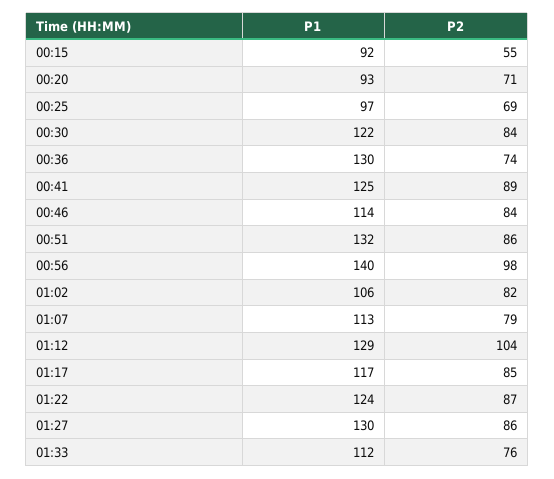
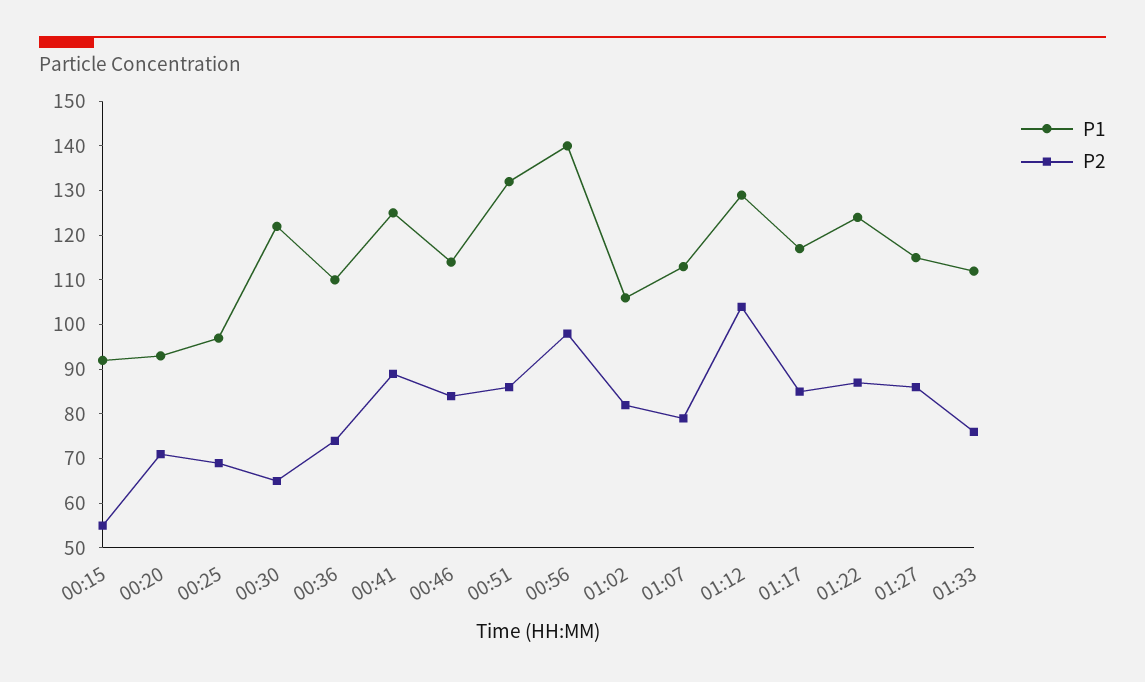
  {
    "P1": {
      "00:15": 92,
      "00:20": 93,
      "00:25": 97,
      "00:30": 122,
-     "00:36": 130,
+     "00:36": 110,
      "00:41": 125,
      "00:46": 114,
      "00:51": 132,
      "00:56": 140,
      "01:02": 106,
      "01:07": 113,
      "01:12": 129,
      "01:17": 117,
      "01:22": 124,
-     "01:27": 130,
+     "01:27": 115,
      "01:33": 112
    },
    "P2": {
      "00:15": 55,
      "00:20": 71,
      "00:25": 69,
-     "00:30": 84,
+     "00:30": 65,
      "00:36": 74,
      "00:41": 89,
      "00:46": 84,
      "00:51": 86,
      "00:56": 98,
      "01:02": 82,
      "01:07": 79,
      "01:12": 104,
      "01:17": 85,
      "01:22": 87,
      "01:27": 86,
      "01:33": 76
    }
  }

